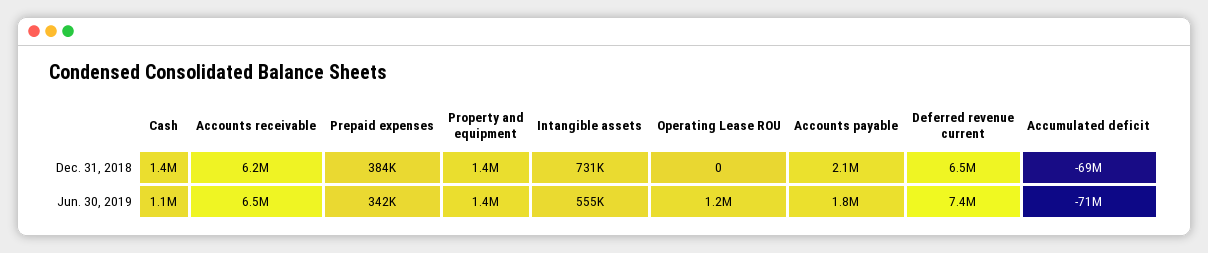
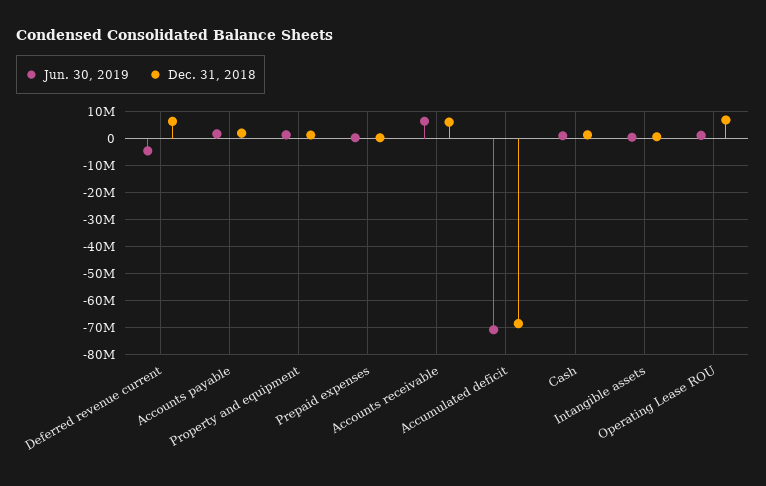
  {
    "Dec. 31, 2018": {
      "Cash": 1400000,
      "Accounts receivable": 6200000,
      "Prepaid expenses": 384000,
      "Property and equipment": 1400000,
      "Intangible assets": 731000,
-     "Operating Lease ROU": 0,
+     "Operating Lease ROU": 7500000,
      "Accounts payable": 2100000,
      "Deferred revenue current": 6500000,
      "Accumulated deficit": -69000000
    },
    "Jun. 30, 2019": {
      "Cash": 1100000,
      "Accounts receivable": 6500000,
      "Prepaid expenses": 342000,
      "Property and equipment": 1400000,
      "Intangible assets": 555000,
      "Operating Lease ROU": 1200000,
      "Accounts payable": 1800000,
-     "Deferred revenue current": 7400000,
+     "Deferred revenue current": -5000000,
      "Accumulated deficit": -71000000
    }
  }

